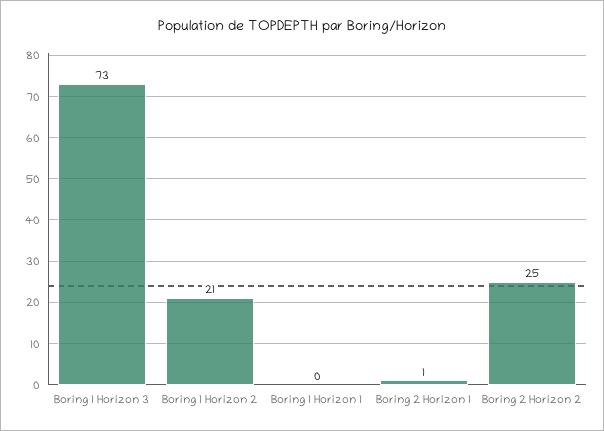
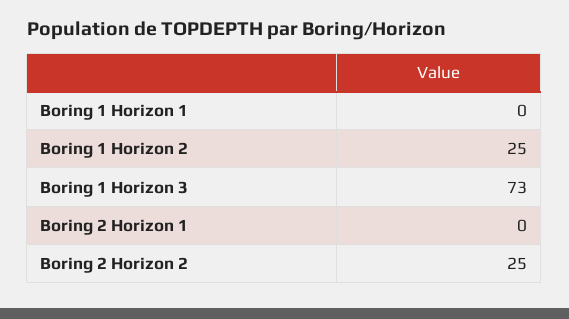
  {
    "Boring 1 Horizon 3": 73,
-   "Boring 1 Horizon 2": 21,
+   "Boring 1 Horizon 2": 25,
    "Boring 1 Horizon 1": 0,
-   "Boring 2 Horizon 1": 1,
+   "Boring 2 Horizon 1": 0,
    "Boring 2 Horizon 2": 25
  }

